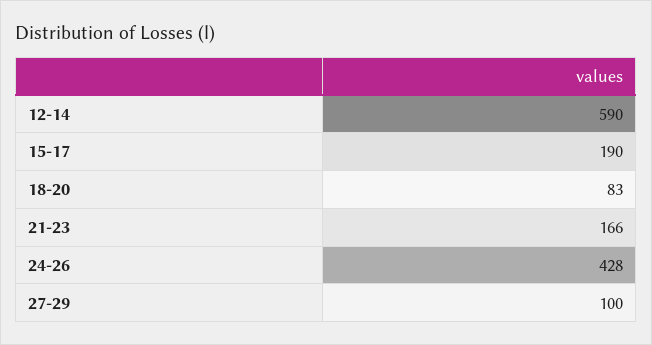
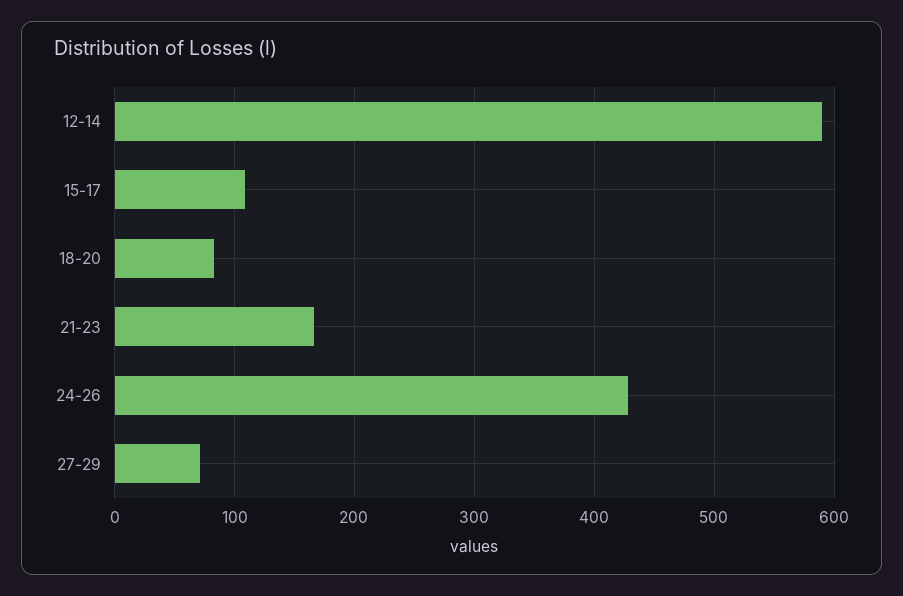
  {
    "12-14": 590,
-   "15-17": 190,
+   "15-17": 110,
    "18-20": 83,
    "21-23": 166,
    "24-26": 428,
-   "27-29": 100
+   "27-29": 70
  }

